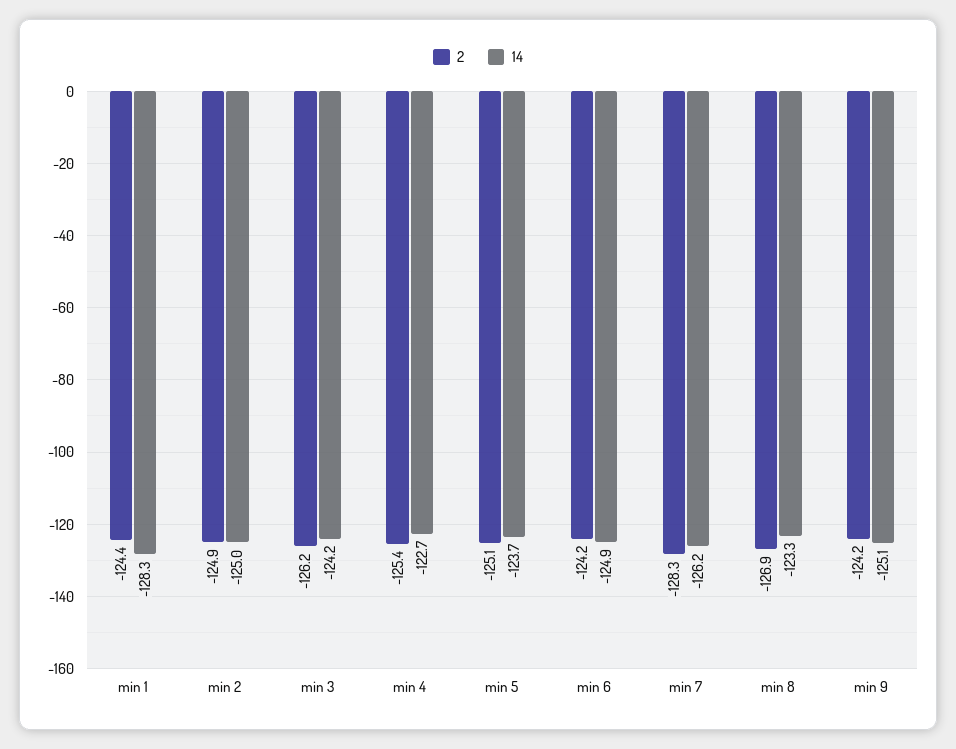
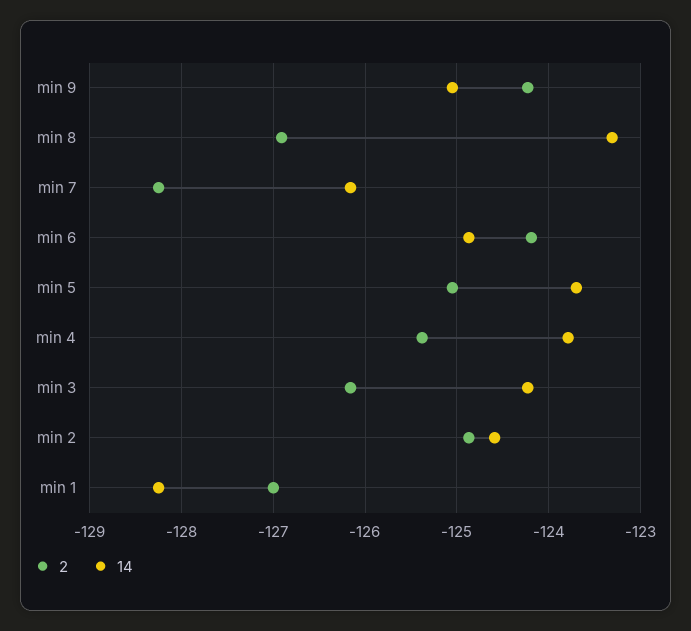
  {
    "2": {
-     "min 1": -124.4,
+     "min 1": -127,
      "min 2": -124.9,
      "min 3": -126.2,
      "min 4": -125.4,
      "min 5": -125.1,
      "min 6": -124.2,
      "min 7": -128.3,
      "min 8": -126.9,
      "min 9": -124.2
    },
    "14": {
      "min 1": -128.3,
-     "min 2": -125,
+     "min 2": -124.6,
      "min 3": -124.2,
-     "min 4": -122.7,
+     "min 4": -123.8,
      "min 5": -123.7,
      "min 6": -124.9,
      "min 7": -126.2,
      "min 8": -123.3,
      "min 9": -125.1
    }
  }

